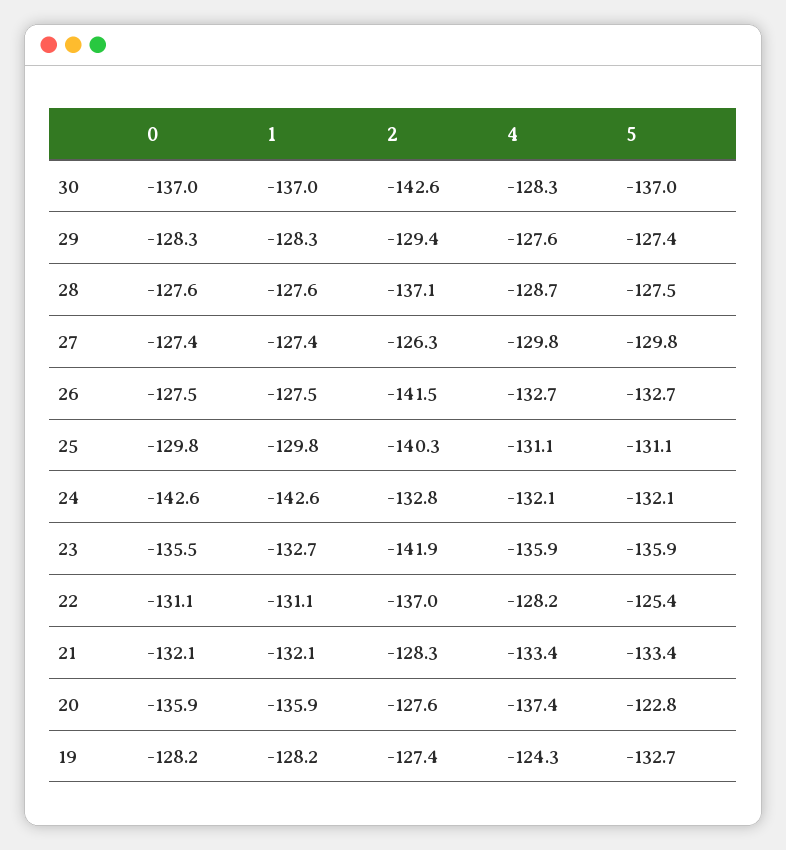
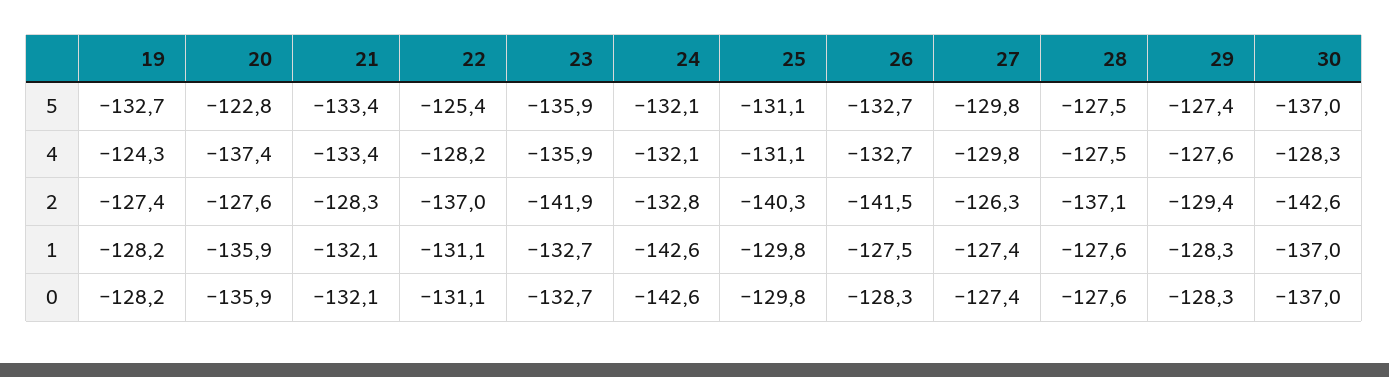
  {
    "0": {
      "30": -137,
      "29": -128.3,
      "28": -127.6,
      "27": -127.4,
-     "26": -127.5,
+     "26": -128.3,
      "25": -129.8,
      "24": -142.6,
-     "23": -135.5,
+     "23": -132.7,
      "22": -131.1,
      "21": -132.1,
      "20": -135.9,
      "19": -128.2
    },
    "1": {
      "30": -137,
      "29": -128.3,
      "28": -127.6,
      "27": -127.4,
      "26": -127.5,
      "25": -129.8,
      "24": -142.6,
      "23": -132.7,
      "22": -131.1,
      "21": -132.1,
      "20": -135.9,
      "19": -128.2
    },
    "2": {
      "30": -142.6,
      "29": -129.4,
      "28": -137.1,
      "27": -126.3,
      "26": -141.5,
      "25": -140.3,
      "24": -132.8,
      "23": -141.9,
      "22": -137,
      "21": -128.3,
      "20": -127.6,
      "19": -127.4
    },
    "4": {
      "30": -128.3,
      "29": -127.6,
-     "28": -128.7,
+     "28": -127.5,
      "27": -129.8,
      "26": -132.7,
      "25": -131.1,
      "24": -132.1,
      "23": -135.9,
      "22": -128.2,
      "21": -133.4,
      "20": -137.4,
      "19": -124.3
    },
    "5": {
      "30": -137,
      "29": -127.4,
      "28": -127.5,
      "27": -129.8,
      "26": -132.7,
      "25": -131.1,
      "24": -132.1,
      "23": -135.9,
      "22": -125.4,
      "21": -133.4,
      "20": -122.8,
      "19": -132.7
    }
  }

